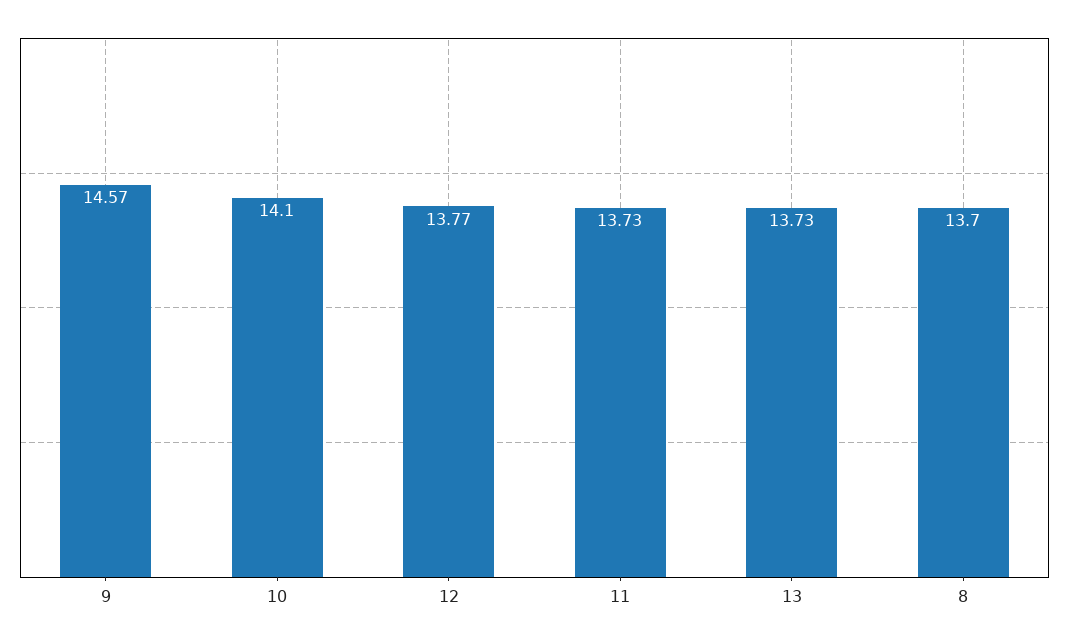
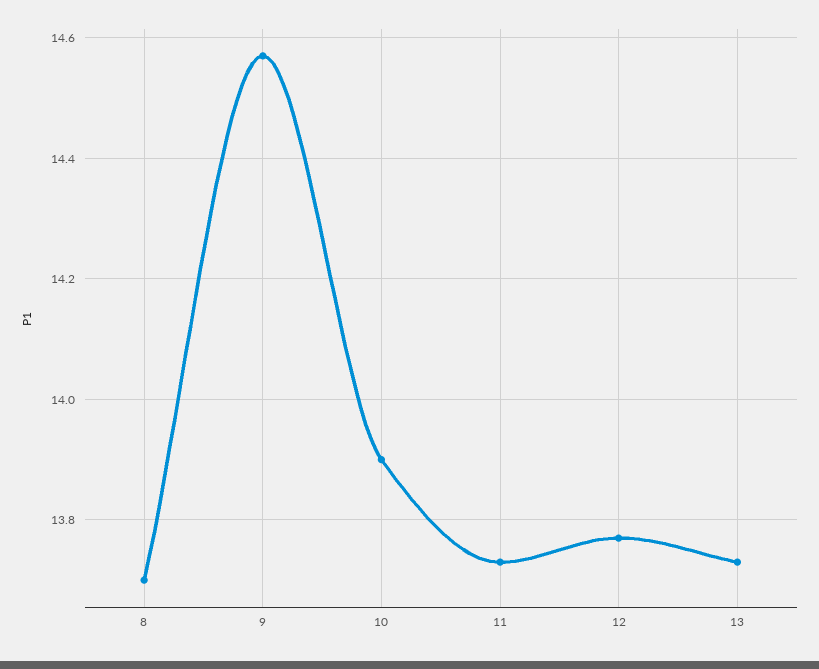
  {
    "9": 14.57,
-   "10": 14.1,
+   "10": 13.9,
    "12": 13.77,
    "11": 13.73,
    "13": 13.73,
    "8": 13.7
  }

